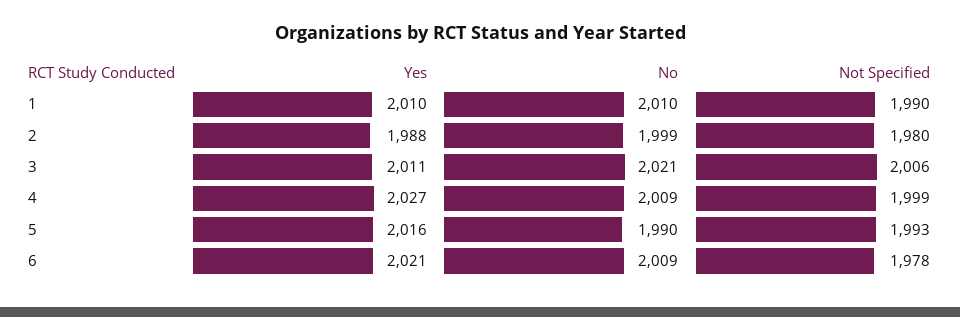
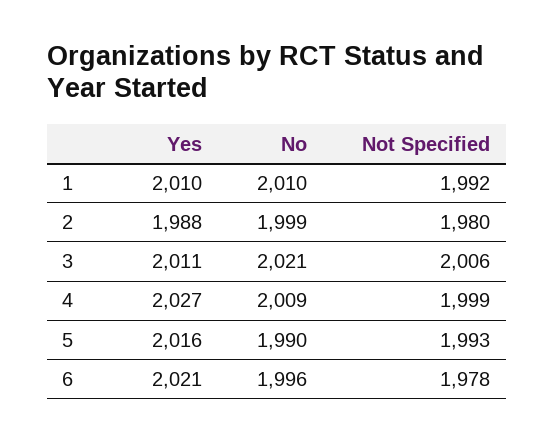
  {
    "Yes": {
      "1": 2010,
      "2": 1988,
      "3": 2011,
      "4": 2027,
      "5": 2016,
      "6": 2021
    },
    "No": {
      "1": 2010,
      "2": 1999,
      "3": 2021,
      "4": 2009,
      "5": 1990,
-     "6": 2009
+     "6": 1996
    },
    "Not Specified": {
-     "1": 1990,
+     "1": 1992,
      "2": 1980,
      "3": 2006,
      "4": 1999,
      "5": 1993,
      "6": 1978
    }
  }

